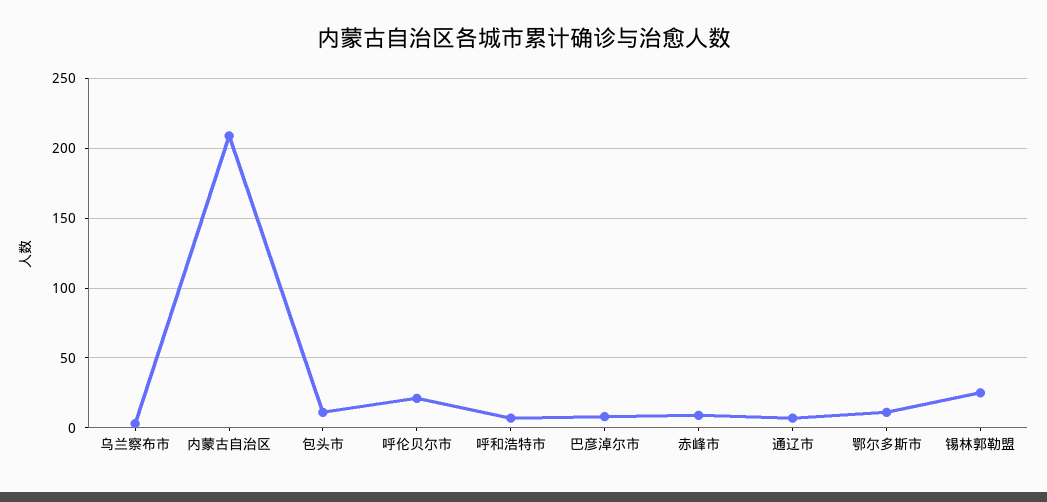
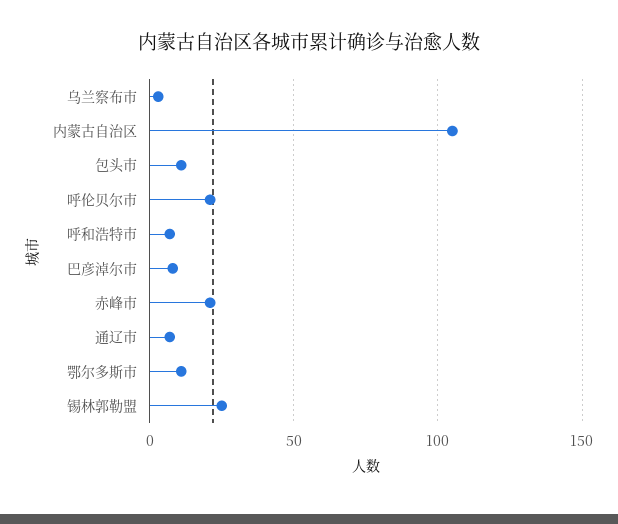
  {
    "乌兰察布市": 5,
-   "内蒙古自治区": 210,
+   "内蒙古自治区": 105,
    "包头市": 10,
    "呼伦贝尔市": 20,
    "呼和浩特市": 5,
    "巴彦淖尔市": 10,
-   "赤峰市": 10,
+   "赤峰市": 20,
    "通辽市": 5,
    "鄂尔多斯市": 10,
    "锡林郭勒盟": 25
  }

